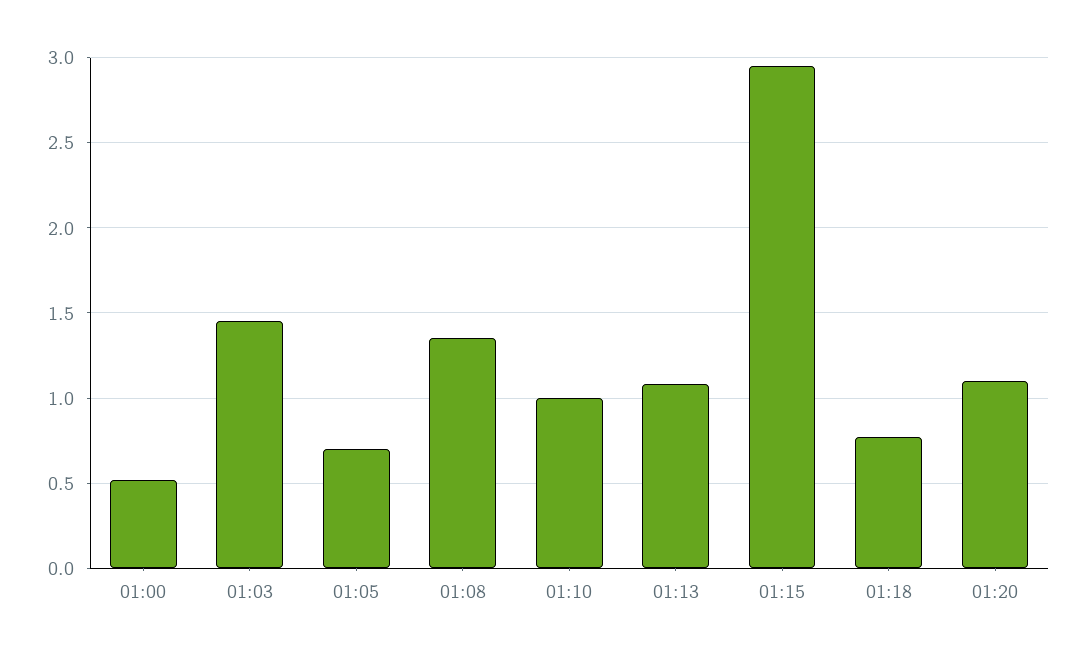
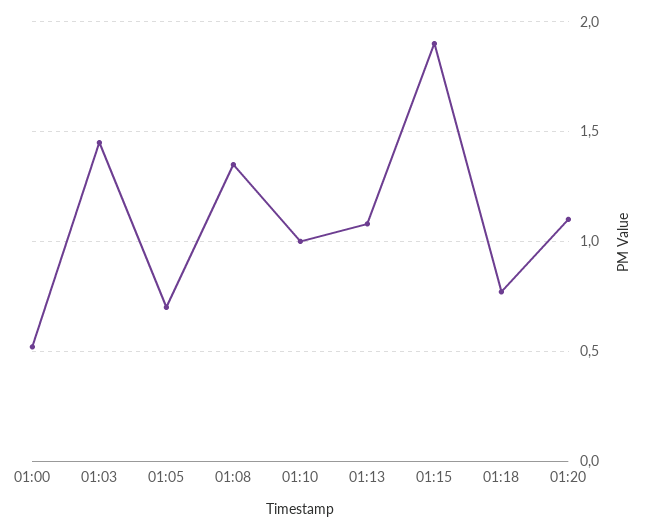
  {
    "01:00": 0.5,
    "01:03": 1.45,
    "01:05": 0.7,
    "01:08": 1.35,
    "01:10": 1,
    "01:13": 1.1,
-   "01:15": 2.95,
+   "01:15": 1.9,
    "01:18": 0.75,
    "01:20": 1.1
  }

